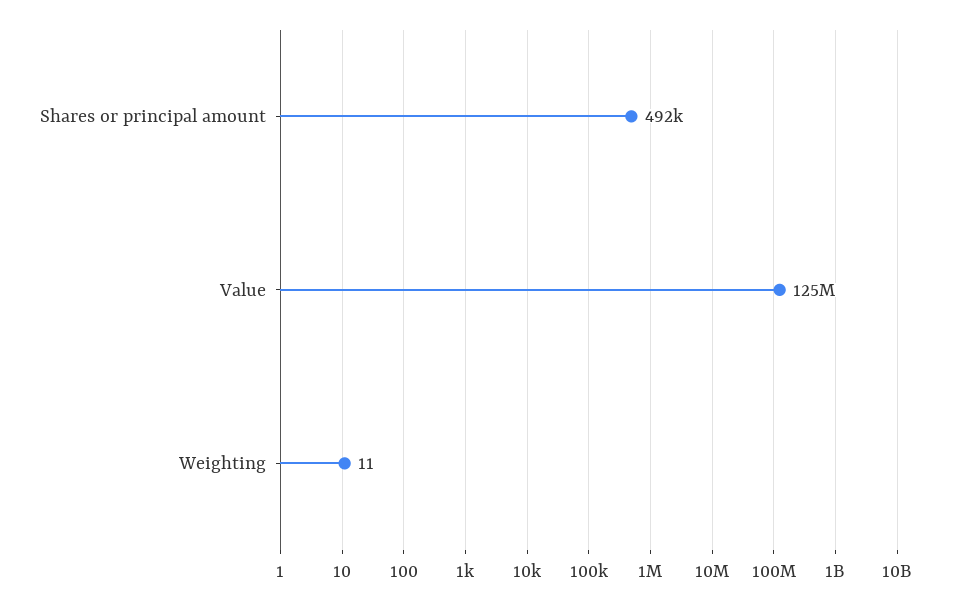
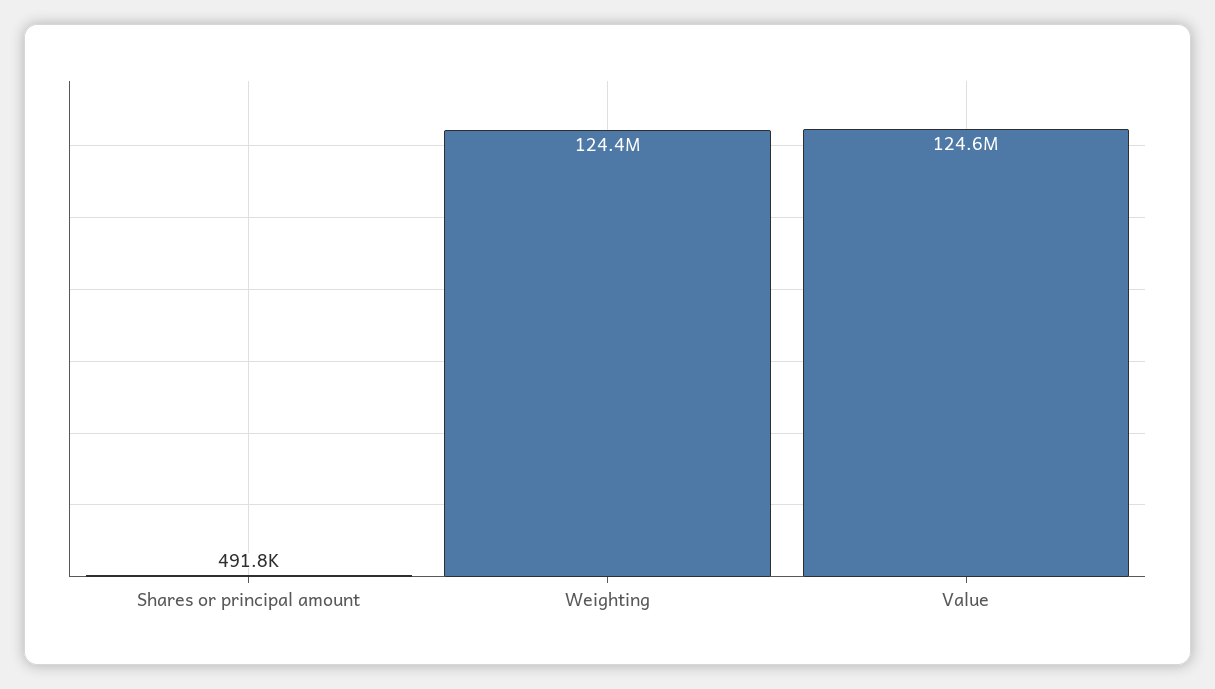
  {
    "Shares or principal amount": 491800,
    "Value": 124600000,
-   "Weighting": 11
+   "Weighting": 124400000
  }

